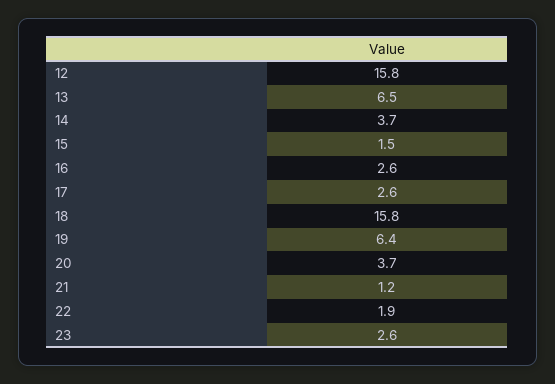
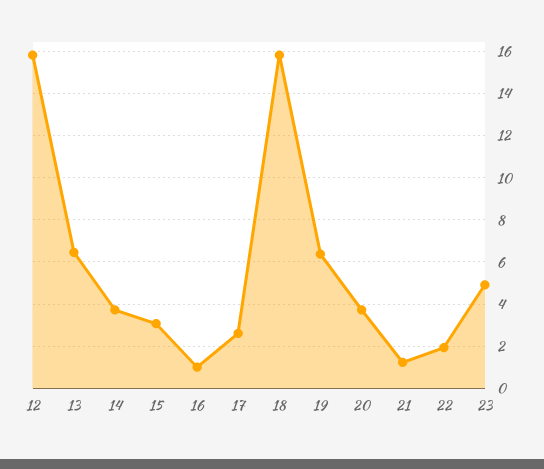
  {
    "12": 15.8,
    "13": 6.5,
    "14": 3.7,
-   "15": 1.5,
+   "15": 3,
-   "16": 2.6,
+   "16": 1,
    "17": 2.6,
    "18": 15.8,
    "19": 6.4,
    "20": 3.7,
    "21": 1.2,
    "22": 1.9,
-   "23": 2.6
+   "23": 5
  }

